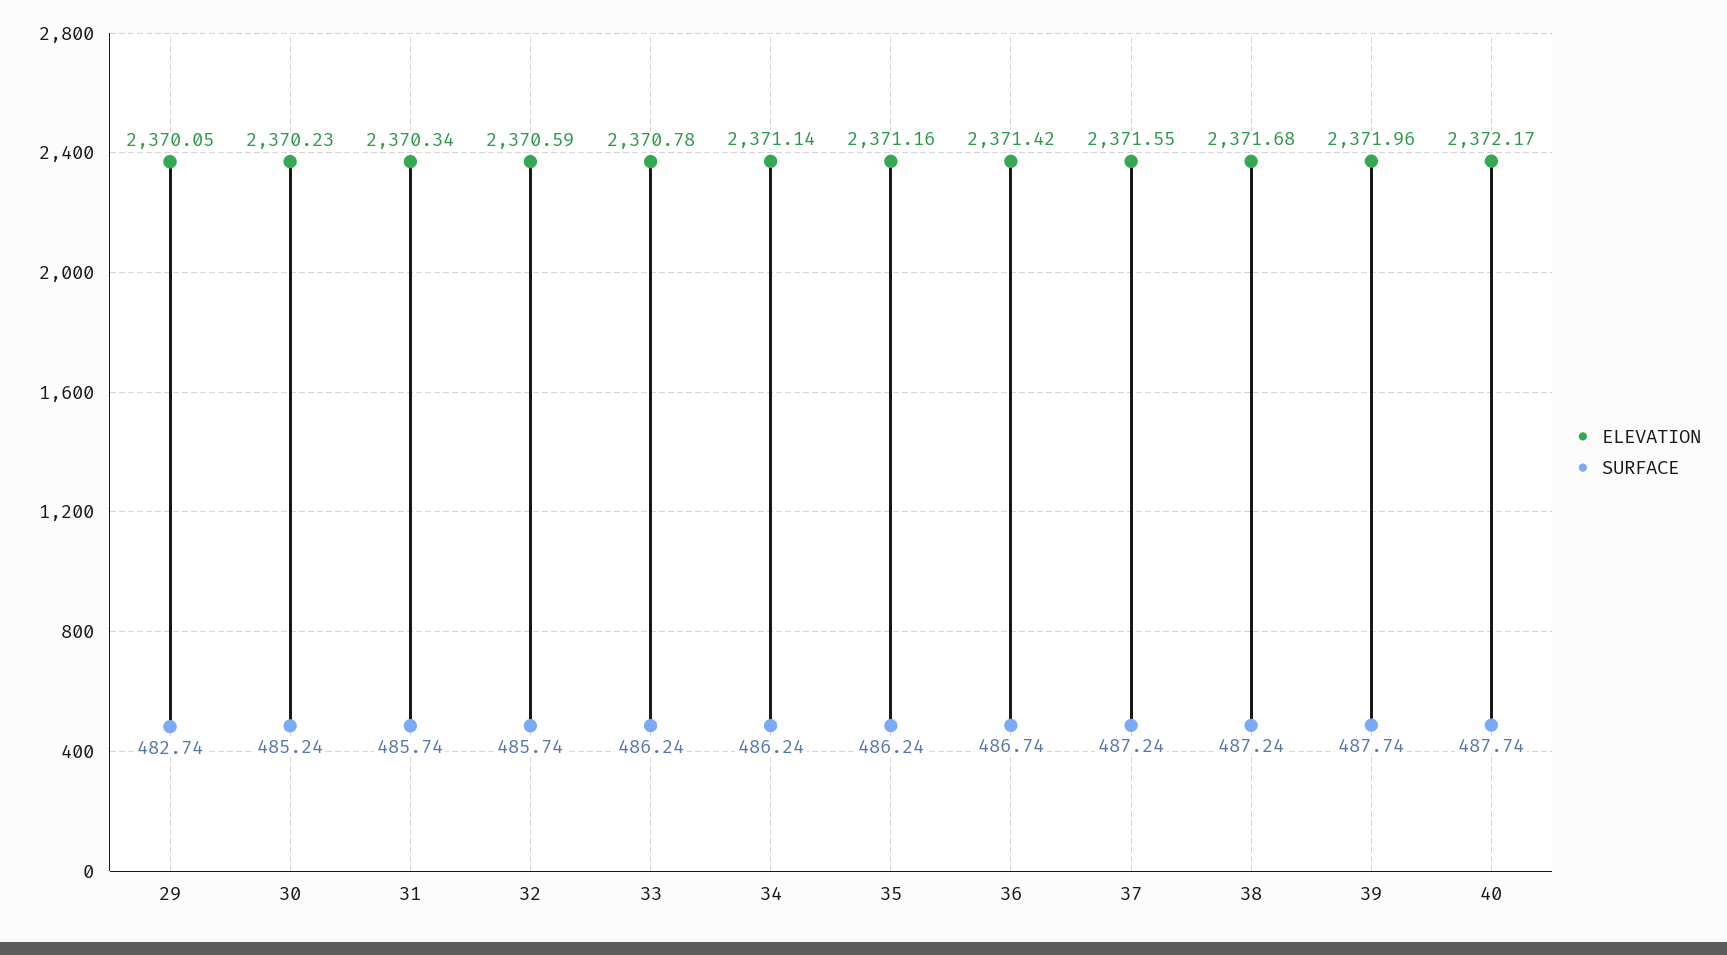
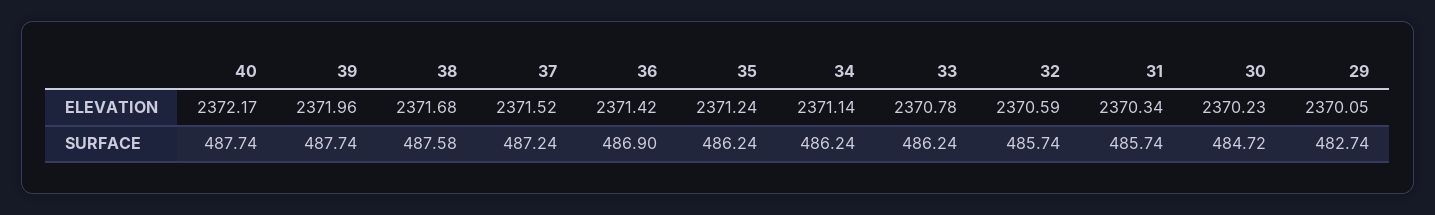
  {
    "ELEVATION": {
      "29": 2370.05,
      "30": 2370.23,
      "31": 2370.34,
      "32": 2370.59,
      "33": 2370.78,
      "34": 2371.14,
-     "35": 2371.16,
+     "35": 2371.24,
      "36": 2371.42,
-     "37": 2371.55,
+     "37": 2371.52,
      "38": 2371.68,
      "39": 2371.96,
      "40": 2372.17
    },
    "SURFACE": {
      "29": 482.74,
-     "30": 485.24,
+     "30": 484.72,
      "31": 485.74,
      "32": 485.74,
      "33": 486.24,
      "34": 486.24,
      "35": 486.24,
-     "36": 486.74,
+     "36": 486.9,
      "37": 487.24,
-     "38": 487.24,
+     "38": 487.58,
      "39": 487.74,
      "40": 487.74
    }
  }

